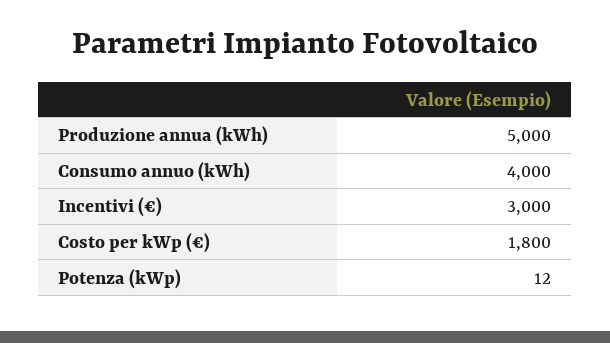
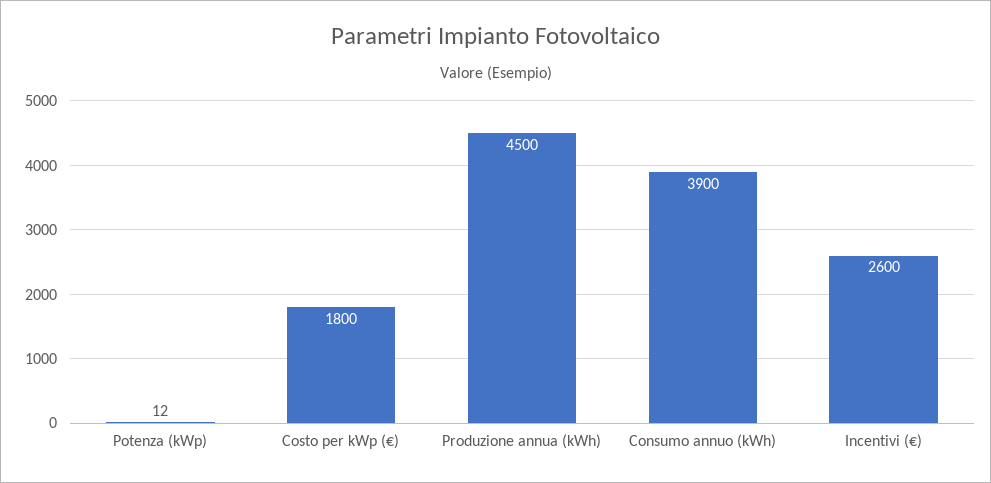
  {
-   "Produzione annua (kWh)": 5000,
+   "Produzione annua (kWh)": 4500,
-   "Consumo annuo (kWh)": 4000,
+   "Consumo annuo (kWh)": 3900,
-   "Incentivi (€)": 3000,
+   "Incentivi (€)": 2600,
    "Costo per kWp (€)": 1800,
    "Potenza (kWp)": 12
  }

